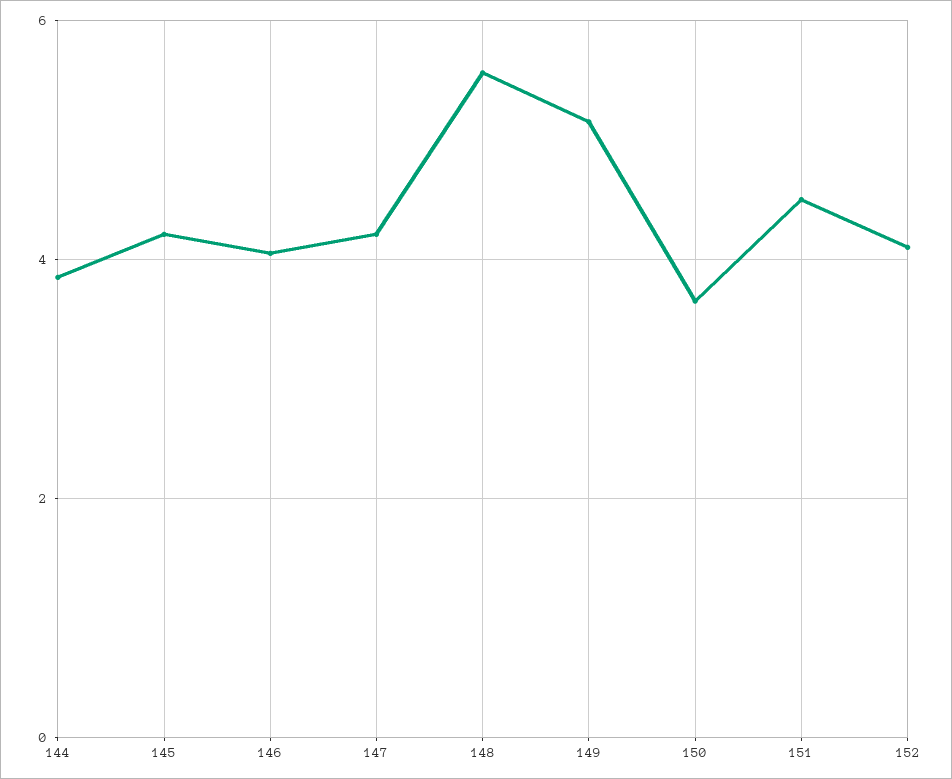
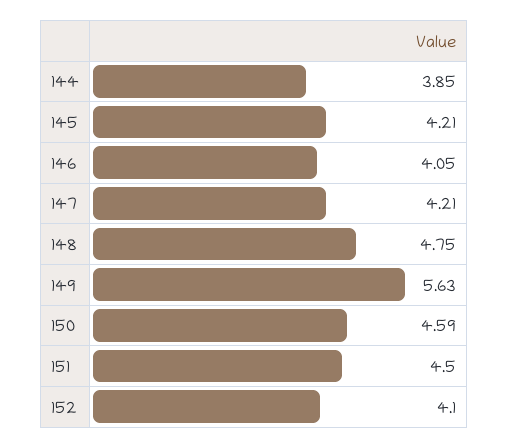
  {
    "144": 3.85,
    "145": 4.21,
    "146": 4.05,
    "147": 4.21,
-   "148": 5.6,
+   "148": 4.75,
-   "149": 5.2,
+   "149": 5.63,
-   "150": 3.6,
+   "150": 4.59,
    "151": 4.5,
    "152": 4.1
  }

